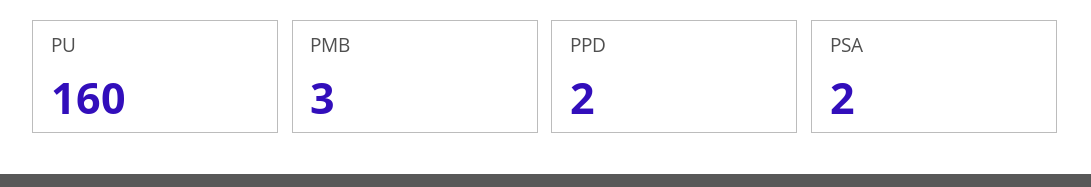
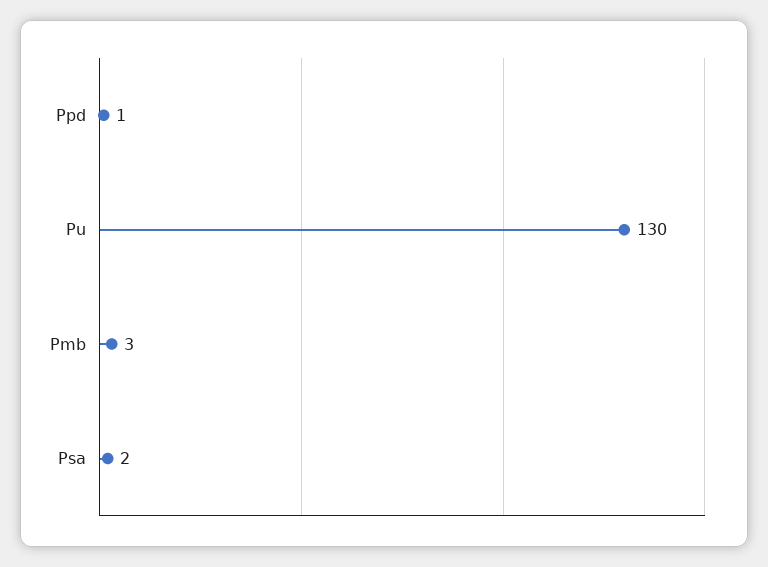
  {
-   "PU": 160,
+   "PU": 130,
    "PMB": 3,
-   "PPD": 2,
+   "PPD": 1,
    "PSA": 2
  }

